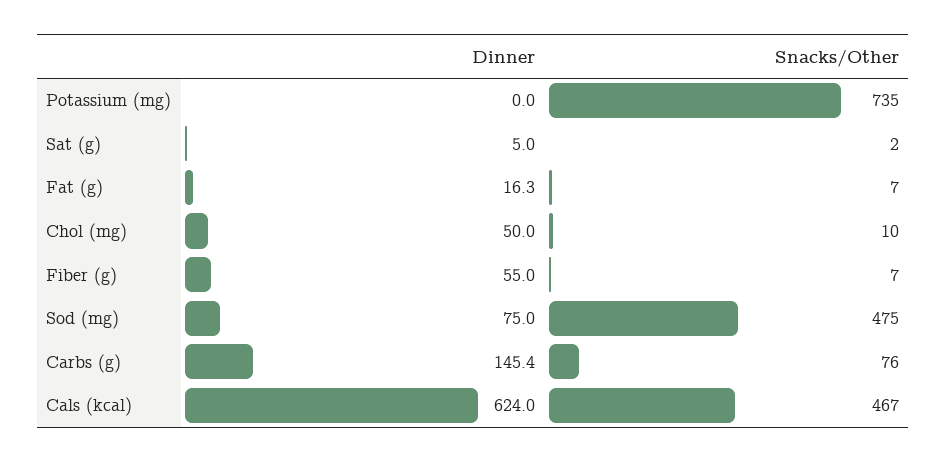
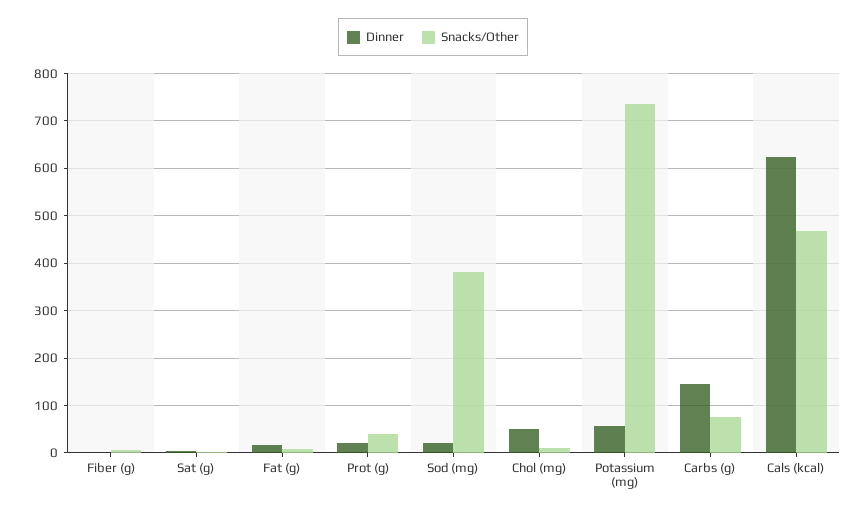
  {
    "Dinner": {
-     "Potassium (mg)": 0,
+     "Potassium (mg)": 60,
      "Sat (g)": 5,
      "Fat (g)": 16.3,
      "Chol (mg)": 50,
-     "Fiber (g)": 55,
+     "Fiber (g)": 0,
-     "Sod (mg)": 75,
+     "Sod (mg)": 20,
      "Carbs (g)": 145.4,
-     "Cals (kcal)": 624
+     "Cals (kcal)": 624,
+     "Prot (g)": 20
    },
    "Snacks/Other": {
      "Potassium (mg)": 735,
      "Sat (g)": 2,
      "Fat (g)": 7,
      "Chol (mg)": 10,
      "Fiber (g)": 7,
-     "Sod (mg)": 475,
+     "Sod (mg)": 380,
      "Carbs (g)": 76,
-     "Cals (kcal)": 467
+     "Cals (kcal)": 467,
+     "Prot (g)": 40
    }
  }

